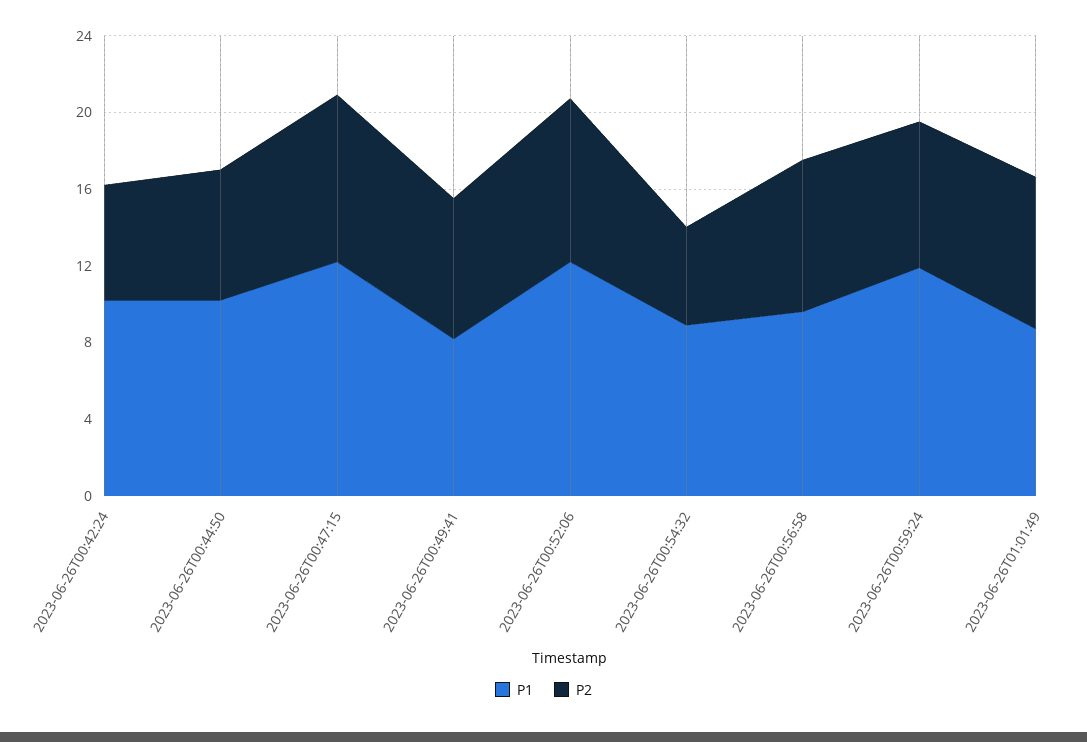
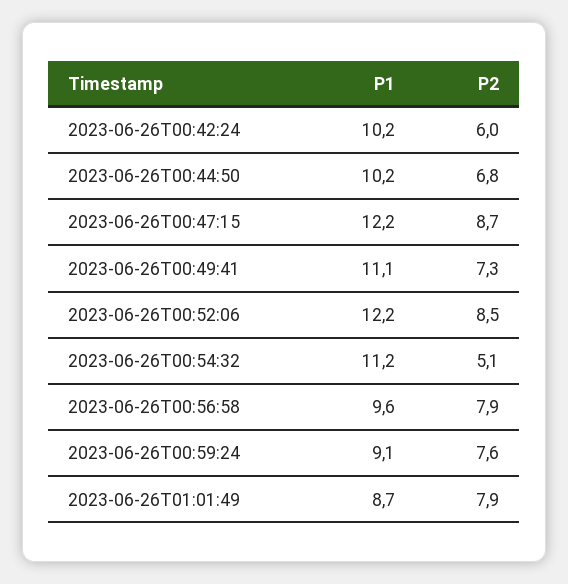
  {
    "P1": {
      "2023-06-26T00:42:24": 10.2,
      "2023-06-26T00:44:50": 10.2,
      "2023-06-26T00:47:15": 12.2,
-     "2023-06-26T00:49:41": 8,
+     "2023-06-26T00:49:41": 11.1,
      "2023-06-26T00:52:06": 12.2,
-     "2023-06-26T00:54:32": 9,
+     "2023-06-26T00:54:32": 11.2,
      "2023-06-26T00:56:58": 9.6,
-     "2023-06-26T00:59:24": 12,
+     "2023-06-26T00:59:24": 9.1,
      "2023-06-26T01:01:49": 8.7
    },
    "P2": {
      "2023-06-26T00:42:24": 6,
      "2023-06-26T00:44:50": 6.8,
      "2023-06-26T00:47:15": 8.7,
      "2023-06-26T00:49:41": 7.3,
      "2023-06-26T00:52:06": 8.5,
      "2023-06-26T00:54:32": 5.1,
      "2023-06-26T00:56:58": 7.9,
      "2023-06-26T00:59:24": 7.6,
      "2023-06-26T01:01:49": 7.9
    }
  }

